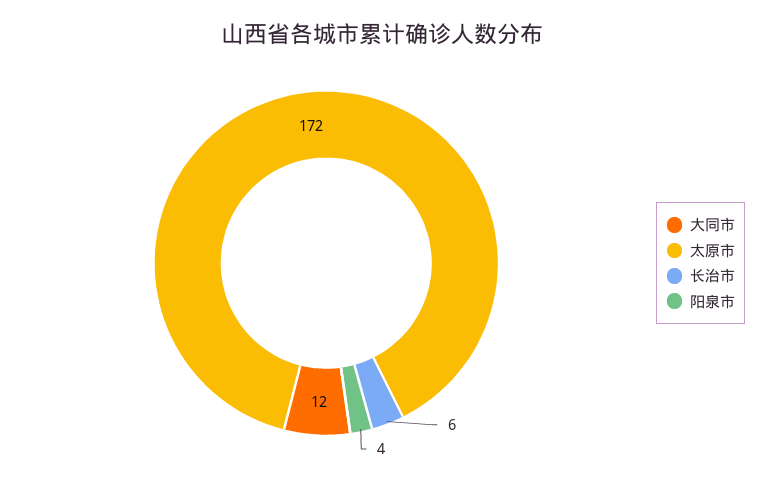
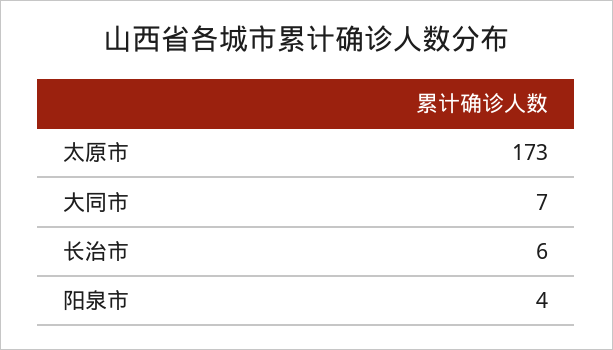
  {
-   "大同市": 12,
+   "大同市": 7,
-   "太原市": 172,
+   "太原市": 173,
    "长治市": 6,
    "阳泉市": 4
  }

